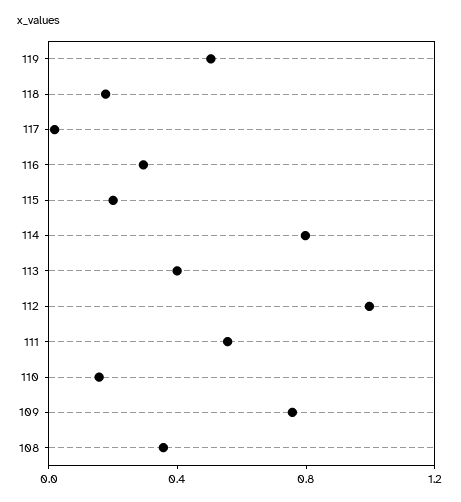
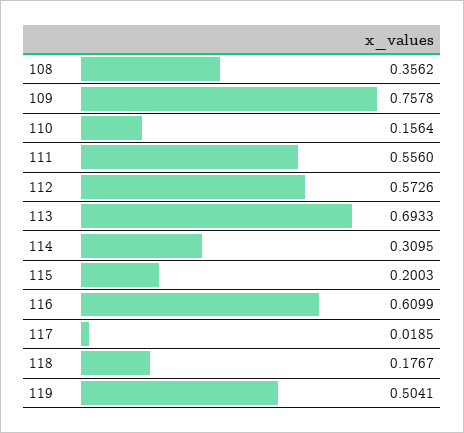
  {
    "119": 0.5041,
    "118": 0.1767,
    "117": 0.0185,
-   "116": 0.3,
+   "116": 0.6099,
    "115": 0.2003,
-   "114": 0.8,
+   "114": 0.3095,
-   "113": 0.4,
+   "113": 0.6933,
-   "112": 1,
+   "112": 0.5726,
    "111": 0.556,
    "110": 0.1564,
    "109": 0.7578,
    "108": 0.3562
  }

